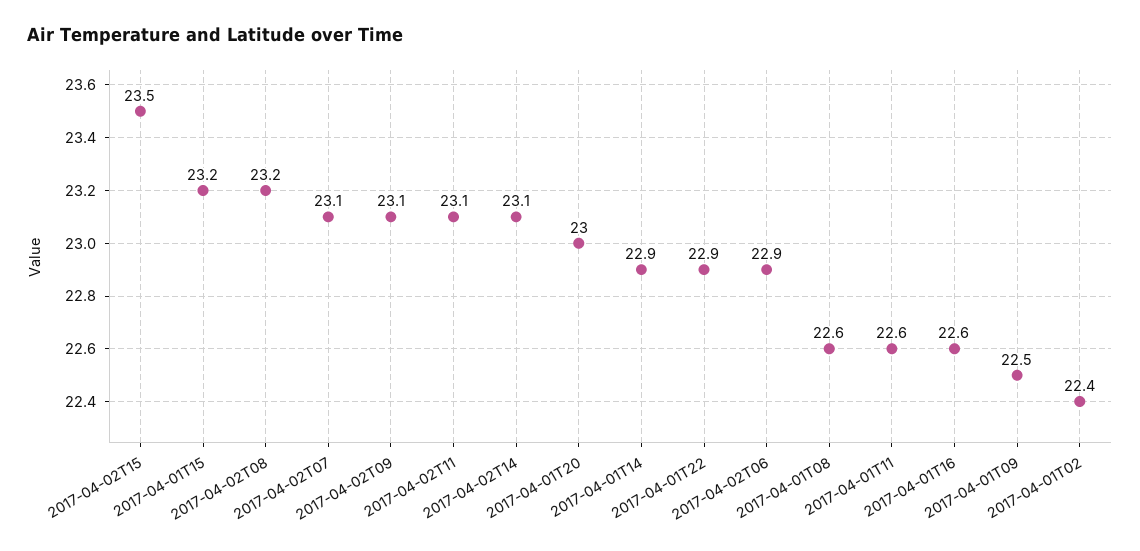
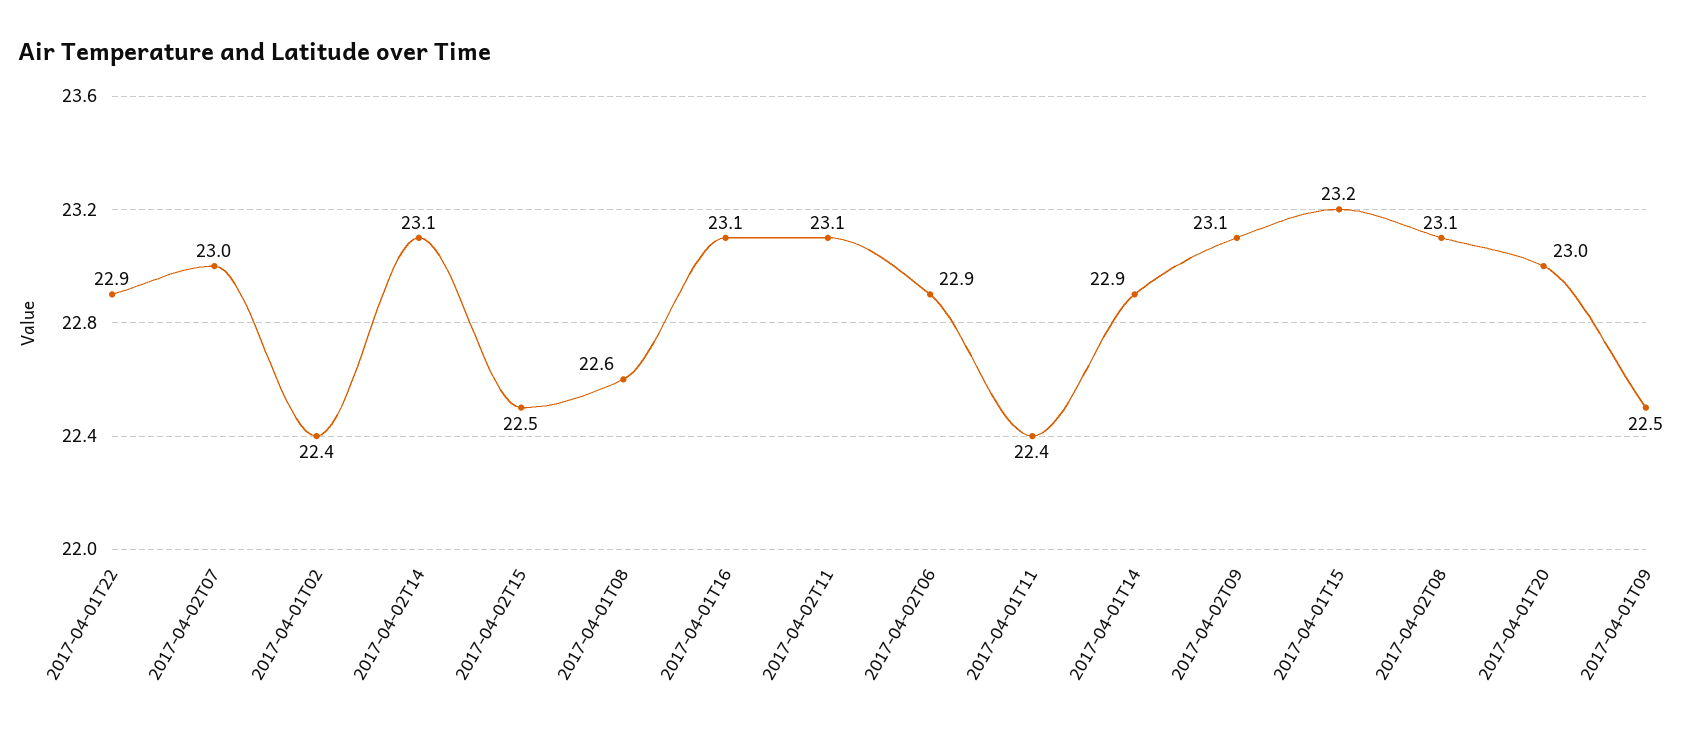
  {
-   "2017-04-02T15": 23.5,
+   "2017-04-02T15": 22.5,
    "2017-04-01T15": 23.2,
-   "2017-04-02T08": 23.2,
+   "2017-04-02T08": 23.1,
-   "2017-04-02T07": 23.1,
+   "2017-04-02T07": 23,
    "2017-04-02T09": 23.1,
    "2017-04-02T11": 23.1,
    "2017-04-02T14": 23.1,
    "2017-04-01T20": 23,
    "2017-04-01T14": 22.9,
    "2017-04-01T22": 22.9,
    "2017-04-02T06": 22.9,
    "2017-04-01T08": 22.6,
-   "2017-04-01T11": 22.6,
+   "2017-04-01T11": 22.4,
-   "2017-04-01T16": 22.6,
+   "2017-04-01T16": 23.1,
    "2017-04-01T09": 22.5,
    "2017-04-01T02": 22.4
  }

